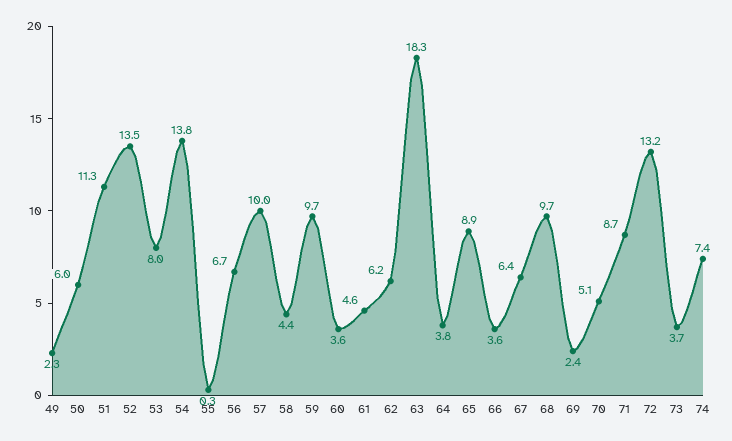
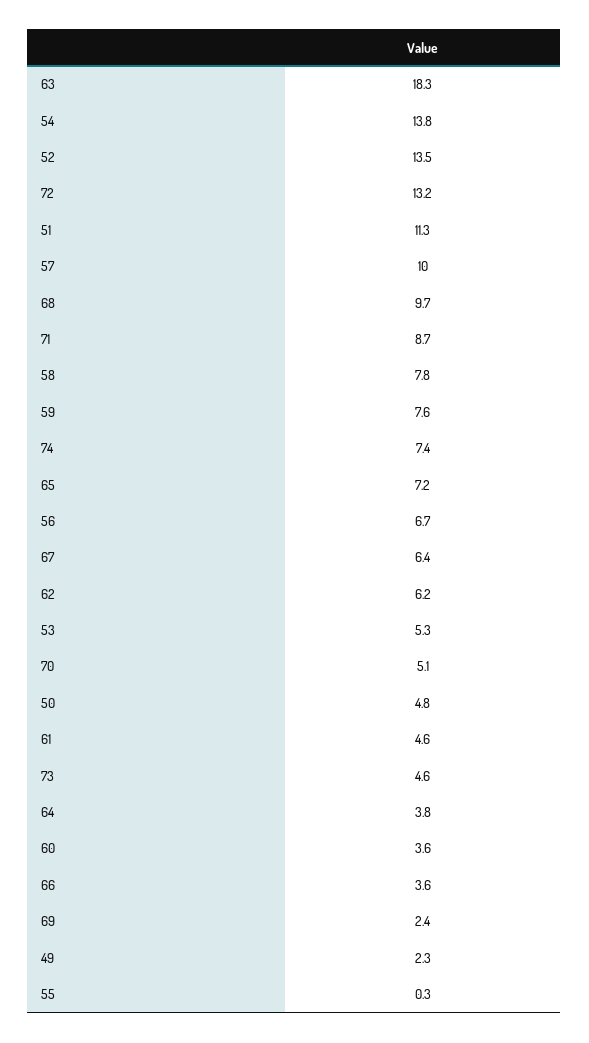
  {
    "49": 2.3,
-   "50": 6,
+   "50": 4.8,
    "51": 11.3,
    "52": 13.5,
-   "53": 8,
+   "53": 5.3,
    "54": 13.8,
    "55": 0.3,
    "56": 6.7,
    "57": 10,
-   "58": 4.4,
+   "58": 7.8,
-   "59": 9.7,
+   "59": 7.6,
    "60": 3.6,
    "61": 4.6,
    "62": 6.2,
    "63": 18.3,
    "64": 3.8,
-   "65": 8.9,
+   "65": 7.2,
    "66": 3.6,
    "67": 6.4,
    "68": 9.7,
    "69": 2.4,
    "70": 5.1,
    "71": 8.7,
    "72": 13.2,
-   "73": 3.7,
+   "73": 4.6,
    "74": 7.4
  }

